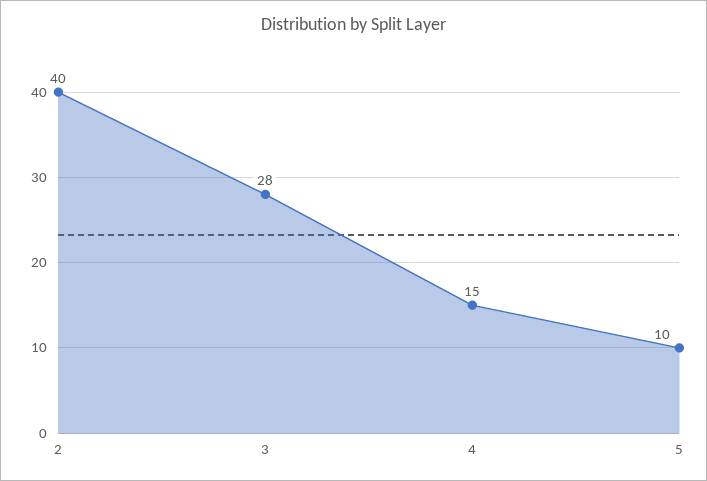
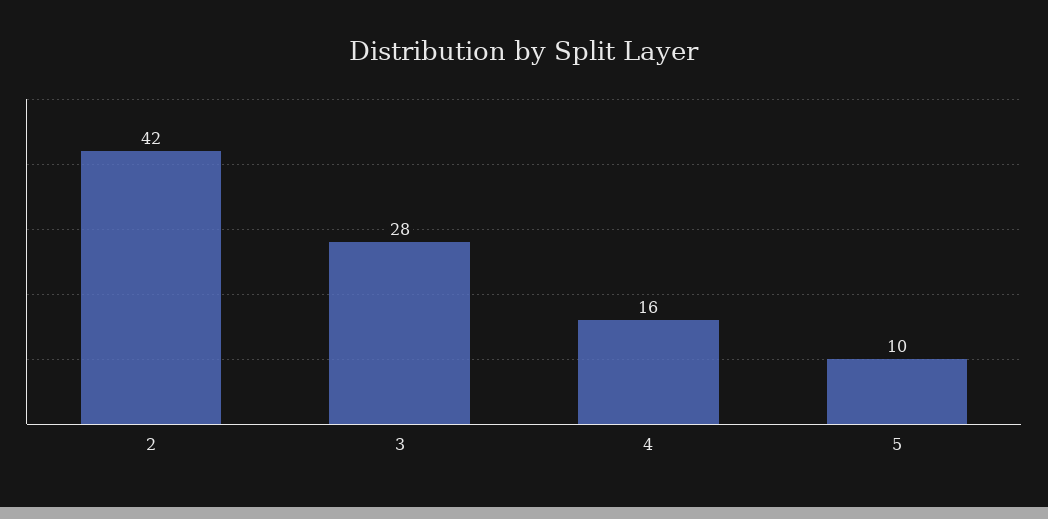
  {
-   "2": 40,
+   "2": 42,
    "3": 28,
-   "4": 15,
+   "4": 16,
    "5": 10
  }

